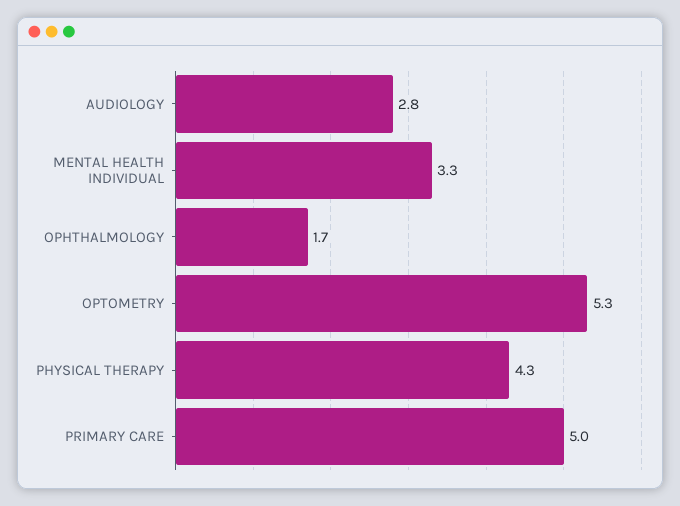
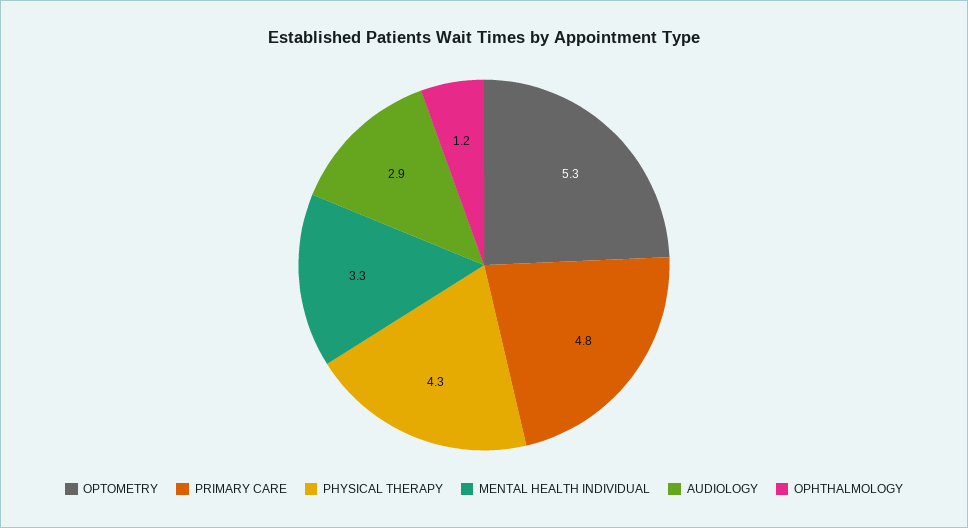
  {
-   "AUDIOLOGY": 2.8,
+   "AUDIOLOGY": 2.9,
    "MENTAL HEALTH INDIVIDUAL": 3.3,
-   "OPHTHALMOLOGY": 1.7,
+   "OPHTHALMOLOGY": 1.2,
    "OPTOMETRY": 5.3,
    "PHYSICAL THERAPY": 4.3,
-   "PRIMARY CARE": 5
+   "PRIMARY CARE": 4.8
  }

